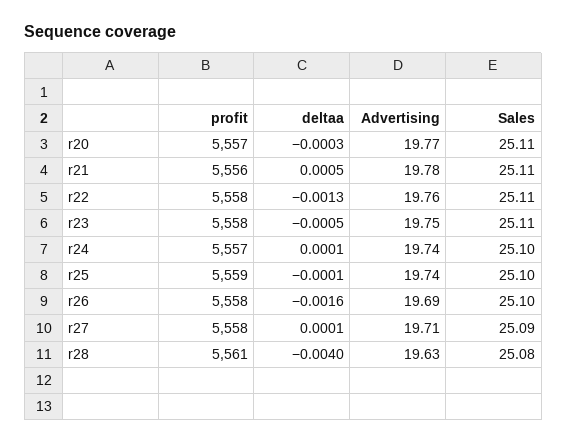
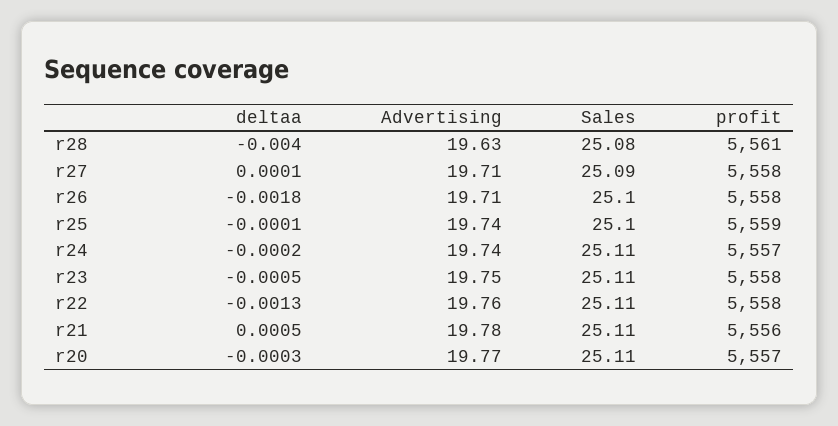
  {
    "profit": {
      "r20": 5557,
      "r21": 5556,
      "r22": 5558,
      "r23": 5558,
      "r24": 5557,
      "r25": 5559,
      "r26": 5558,
      "r27": 5558,
      "r28": 5561
    },
    "deltaa": {
      "r20": -0.0003,
      "r21": 0.0005,
      "r22": -0.0013,
      "r23": -0.0005,
-     "r24": 0.0001,
+     "r24": -0.0002,
      "r25": -0.0001,
-     "r26": -0.0016,
+     "r26": -0.0018,
      "r27": 0.0001,
      "r28": -0.004
    },
    "Advertising": {
      "r20": 19.77,
      "r21": 19.78,
      "r22": 19.76,
      "r23": 19.75,
      "r24": 19.74,
      "r25": 19.74,
-     "r26": 19.69,
+     "r26": 19.71,
      "r27": 19.71,
      "r28": 19.63
    },
    "Sales": {
      "r20": 25.11,
      "r21": 25.11,
      "r22": 25.11,
      "r23": 25.11,
-     "r24": 25.1,
+     "r24": 25.11,
      "r25": 25.1,
      "r26": 25.1,
      "r27": 25.09,
      "r28": 25.08
    }
  }

